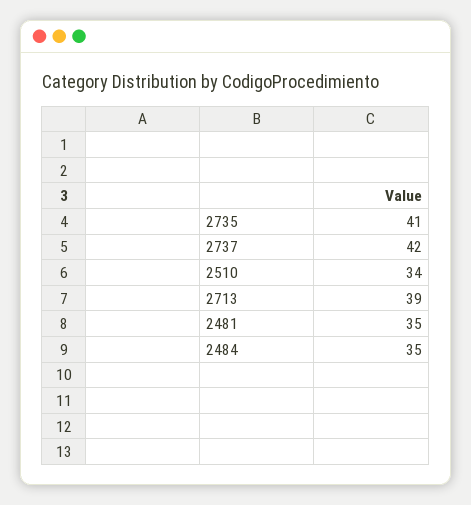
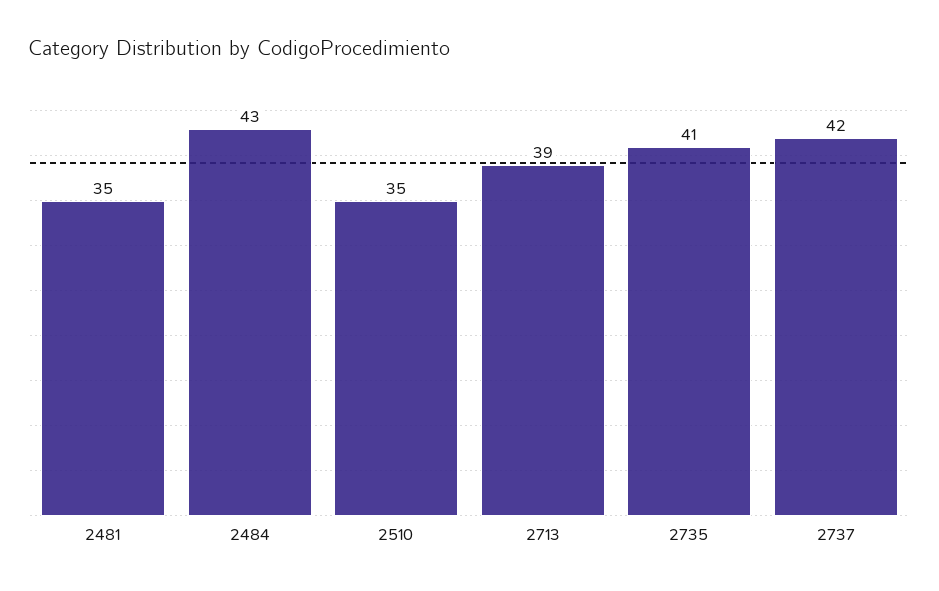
  {
    "2735": 41,
    "2737": 42,
-   "2510": 34,
+   "2510": 35,
    "2713": 39,
    "2481": 35,
-   "2484": 35
+   "2484": 43
  }

